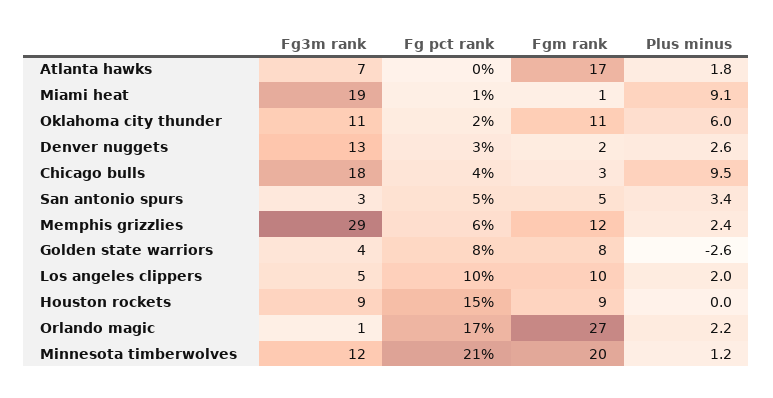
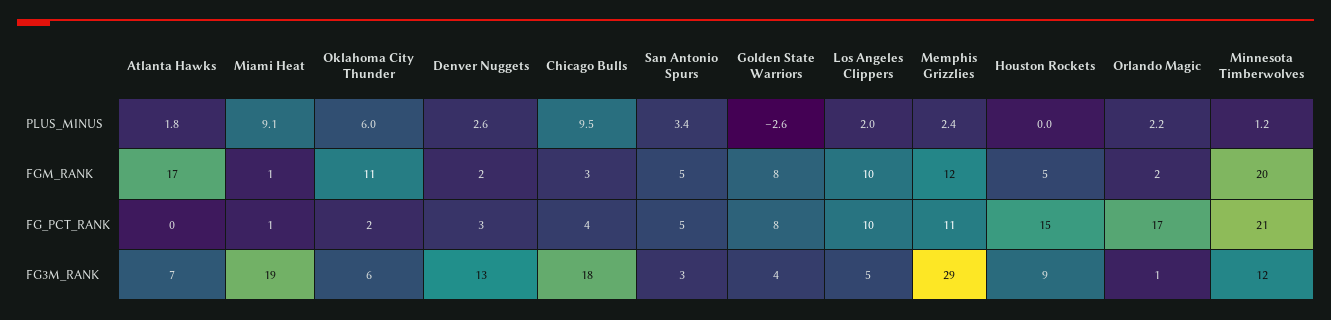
  {
    "Fg3m rank": {
      "Atlanta hawks": 7,
      "Miami heat": 19,
-     "Oklahoma city thunder": 11,
+     "Oklahoma city thunder": 6,
      "Denver nuggets": 13,
      "Chicago bulls": 18,
      "San antonio spurs": 3,
      "Memphis grizzlies": 29,
      "Golden state warriors": 4,
      "Los angeles clippers": 5,
      "Houston rockets": 9,
      "Orlando magic": 1,
      "Minnesota timberwolves": 12
    },
    "Fg pct rank": {
      "Atlanta hawks": 0,
      "Miami heat": 1,
      "Oklahoma city thunder": 2,
      "Denver nuggets": 3,
      "Chicago bulls": 4,
      "San antonio spurs": 5,
-     "Memphis grizzlies": 6,
+     "Memphis grizzlies": 11,
      "Golden state warriors": 8,
      "Los angeles clippers": 10,
      "Houston rockets": 15,
      "Orlando magic": 17,
      "Minnesota timberwolves": 21
    },
    "Fgm rank": {
      "Atlanta hawks": 17,
      "Miami heat": 1,
      "Oklahoma city thunder": 11,
      "Denver nuggets": 2,
      "Chicago bulls": 3,
      "San antonio spurs": 5,
      "Memphis grizzlies": 12,
      "Golden state warriors": 8,
      "Los angeles clippers": 10,
-     "Houston rockets": 9,
+     "Houston rockets": 5,
-     "Orlando magic": 27,
+     "Orlando magic": 2,
      "Minnesota timberwolves": 20
    },
    "Plus minus": {
      "Atlanta hawks": 1.8,
      "Miami heat": 9.1,
      "Oklahoma city thunder": 6,
      "Denver nuggets": 2.6,
      "Chicago bulls": 9.5,
      "San antonio spurs": 3.4,
      "Memphis grizzlies": 2.4,
      "Golden state warriors": -2.6,
      "Los angeles clippers": 2,
      "Houston rockets": 0,
      "Orlando magic": 2.2,
      "Minnesota timberwolves": 1.2
    }
  }

